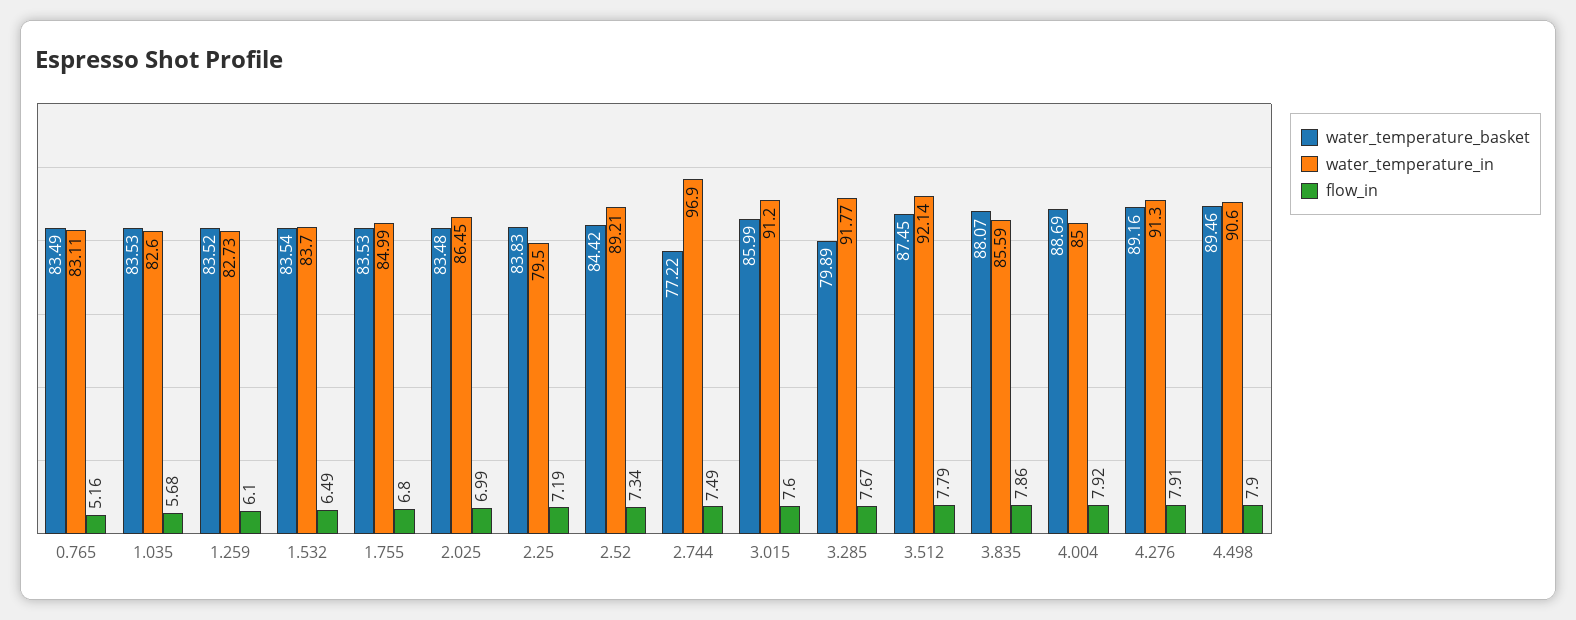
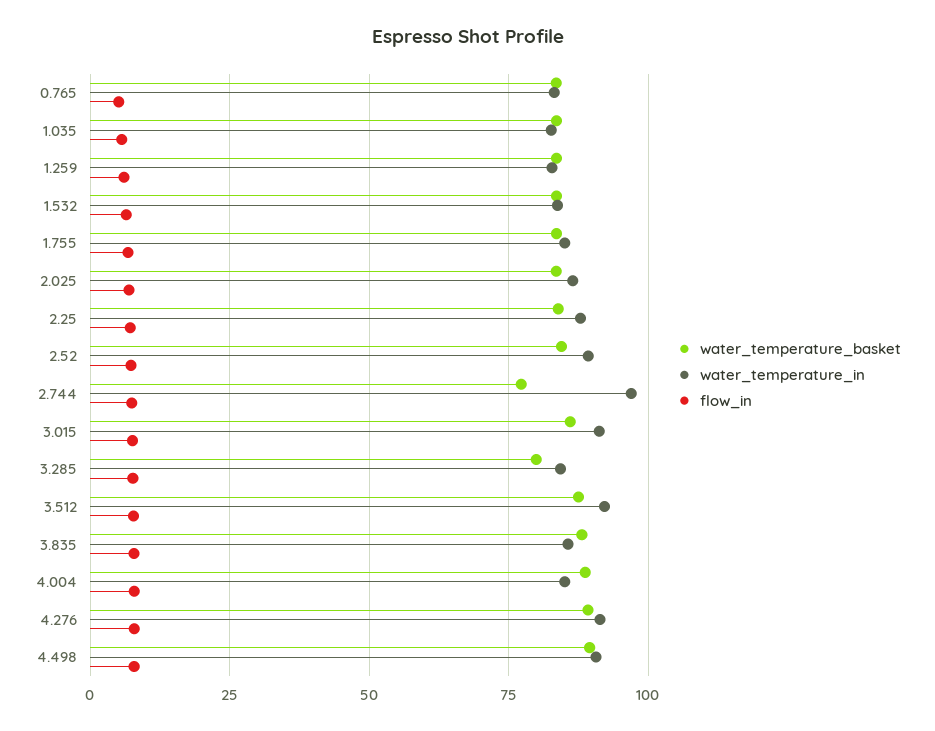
  {
    "water_temperature_basket": {
      "0.765": 83.49,
      "1.035": 83.53,
      "1.259": 83.52,
      "1.532": 83.54,
      "1.755": 83.53,
      "2.025": 83.48,
      "2.25": 83.83,
      "2.52": 84.42,
      "2.744": 77.22,
      "3.015": 85.99,
      "3.285": 79.89,
      "3.512": 87.45,
      "3.835": 88.07,
      "4.004": 88.69,
      "4.276": 89.16,
      "4.498": 89.46
    },
    "water_temperature_in": {
      "0.765": 83.11,
      "1.035": 82.6,
      "1.259": 82.73,
      "1.532": 83.7,
      "1.755": 84.99,
      "2.025": 86.45,
-     "2.25": 79.5,
+     "2.25": 87.5,
      "2.52": 89.21,
      "2.744": 96.9,
      "3.015": 91.2,
-     "3.285": 91.77,
+     "3.285": 85,
      "3.512": 92.14,
      "3.835": 85.59,
      "4.004": 85,
      "4.276": 91.3,
      "4.498": 90.6
    },
    "flow_in": {
      "0.765": 5.16,
      "1.035": 5.68,
      "1.259": 6.1,
      "1.532": 6.49,
      "1.755": 6.8,
      "2.025": 6.99,
      "2.25": 7.19,
      "2.52": 7.34,
      "2.744": 7.49,
      "3.015": 7.6,
      "3.285": 7.67,
      "3.512": 7.79,
      "3.835": 7.86,
      "4.004": 7.92,
      "4.276": 7.91,
      "4.498": 7.9
    }
  }

